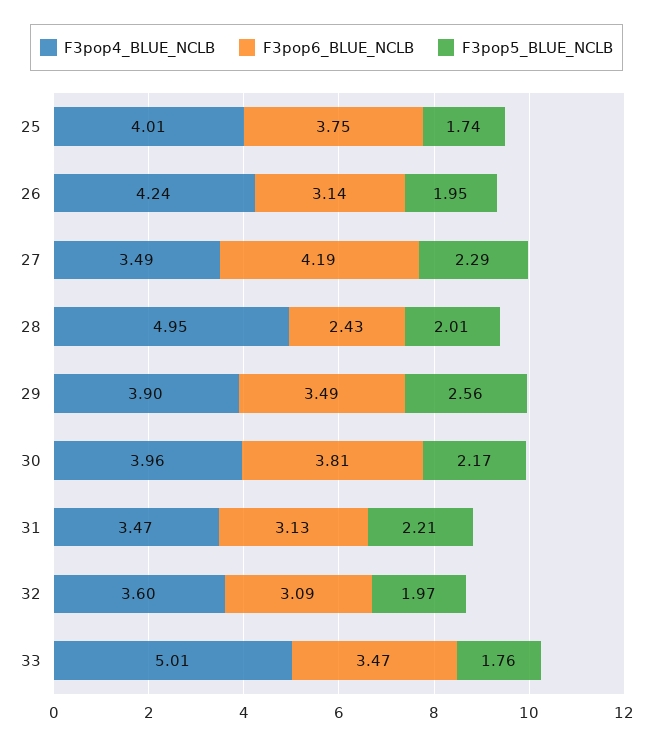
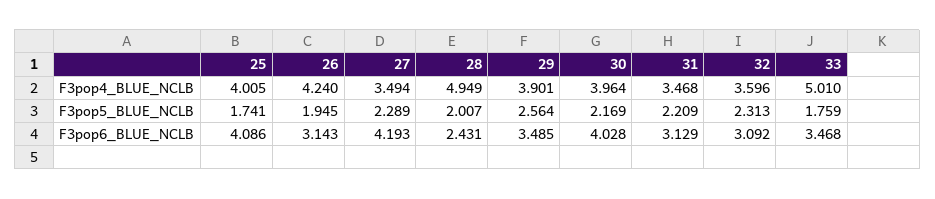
  {
    "F3pop4_BLUE_NCLB": {
      "25": 4.005,
      "26": 4.24,
      "27": 3.494,
      "28": 4.949,
      "29": 3.901,
      "30": 3.964,
      "31": 3.468,
      "32": 3.596,
      "33": 5.01
    },
    "F3pop6_BLUE_NCLB": {
-     "25": 3.75,
+     "25": 4.086,
      "26": 3.143,
      "27": 4.193,
      "28": 2.431,
      "29": 3.485,
-     "30": 3.81,
+     "30": 4.028,
      "31": 3.129,
      "32": 3.092,
      "33": 3.468
    },
    "F3pop5_BLUE_NCLB": {
      "25": 1.741,
      "26": 1.945,
      "27": 2.289,
      "28": 2.007,
      "29": 2.564,
      "30": 2.169,
      "31": 2.209,
-     "32": 1.97,
+     "32": 2.313,
      "33": 1.759
    }
  }

